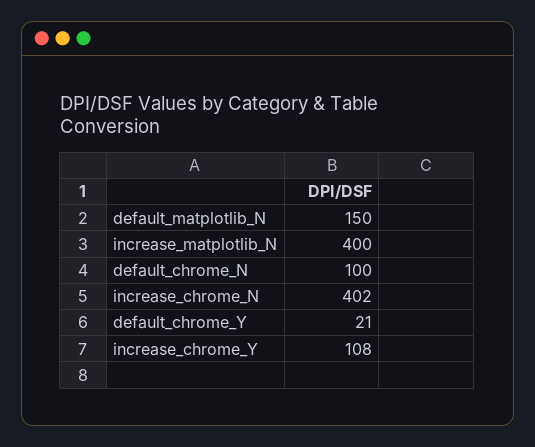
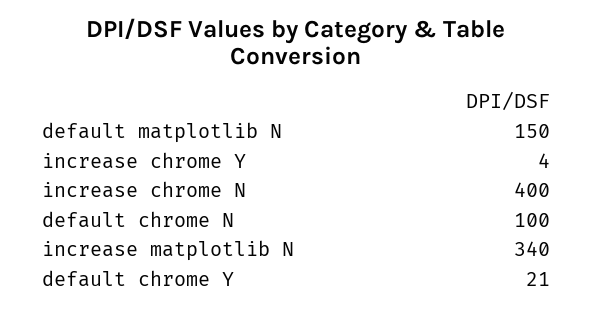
  {
    "default_matplotlib_N": 150,
-   "increase_matplotlib_N": 400,
+   "increase_matplotlib_N": 340,
    "default_chrome_N": 100,
-   "increase_chrome_N": 402,
+   "increase_chrome_N": 400,
    "default_chrome_Y": 21,
-   "increase_chrome_Y": 108
+   "increase_chrome_Y": 4
  }

